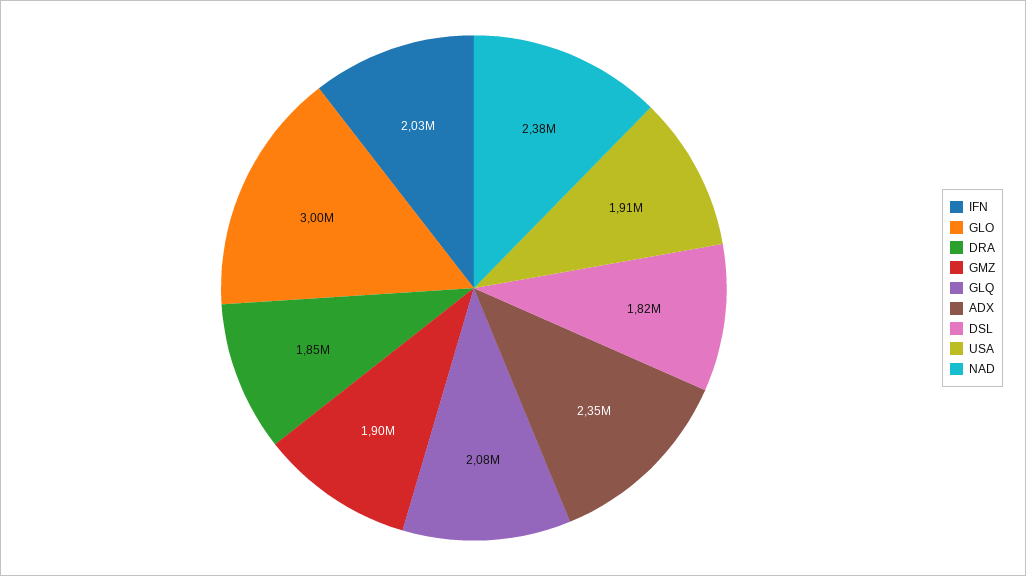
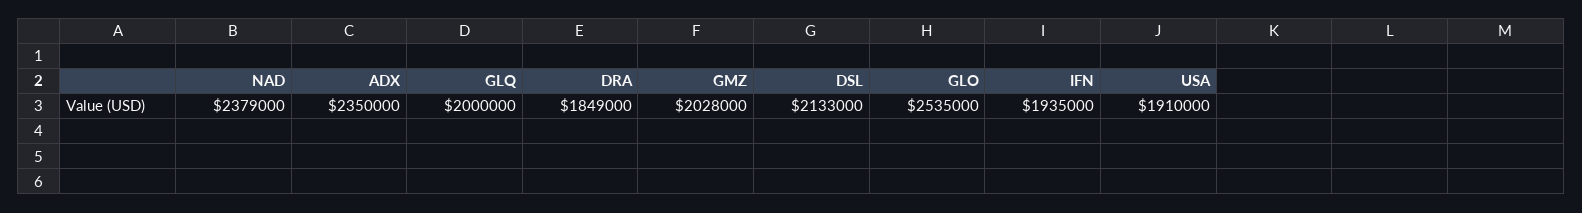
  {
-   "IFN": 2030000,
+   "IFN": 1935000,
-   "GLO": 3000000,
+   "GLO": 2535000,
    "DRA": 1849000,
-   "GMZ": 1900000,
+   "GMZ": 2028000,
-   "GLQ": 2080000,
+   "GLQ": 2000000,
    "ADX": 2350000,
-   "DSL": 1820000,
+   "DSL": 2133000,
    "USA": 1910000,
    "NAD": 2379000
  }

